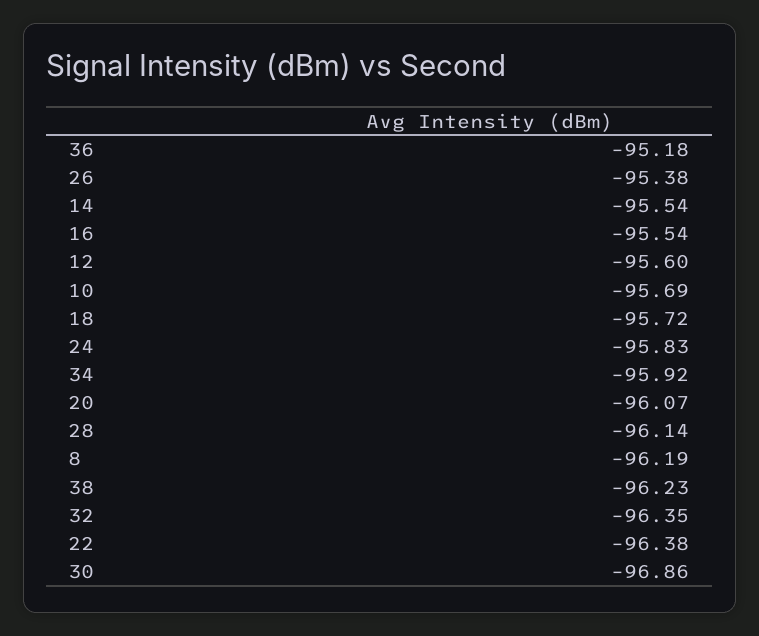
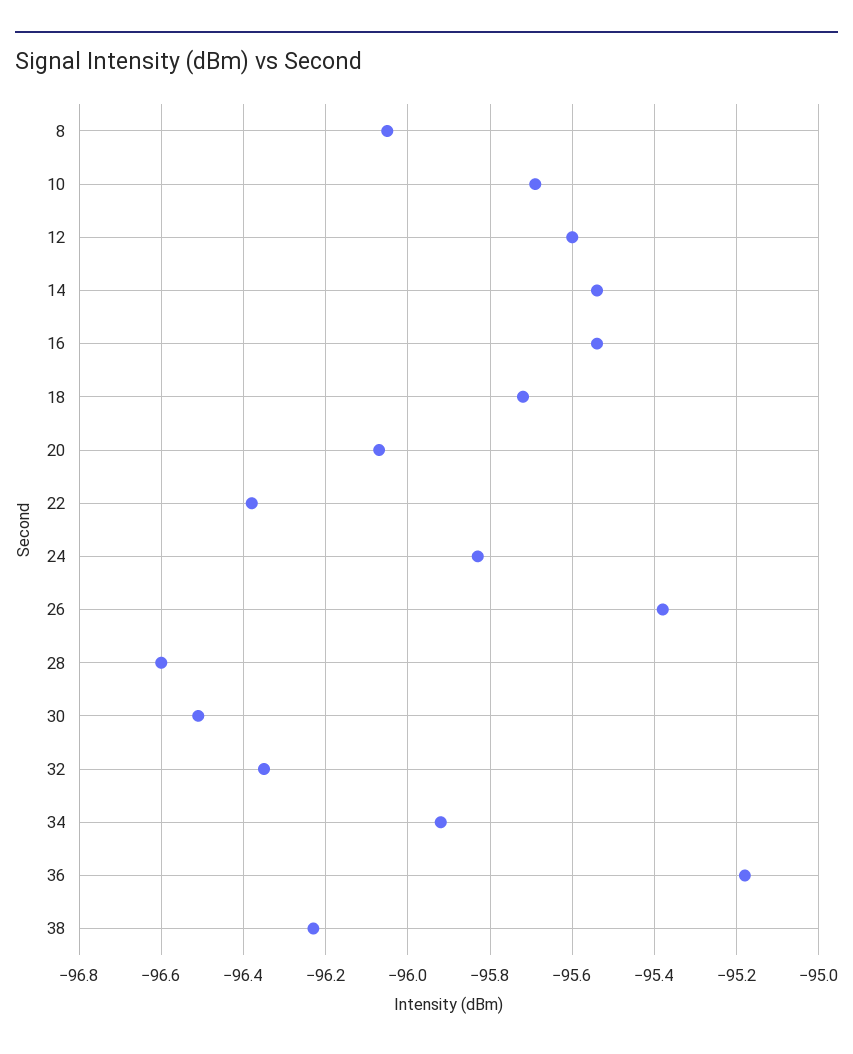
  {
    "36": -95.18,
    "26": -95.38,
    "14": -95.54,
    "16": -95.54,
    "12": -95.6,
    "10": -95.69,
    "18": -95.72,
    "24": -95.83,
    "34": -95.92,
    "20": -96.07,
-   "28": -96.14,
+   "28": -96.6,
-   "8": -96.19,
+   "8": -96.05,
    "38": -96.23,
    "32": -96.35,
    "22": -96.38,
-   "30": -96.86
+   "30": -96.5
  }

